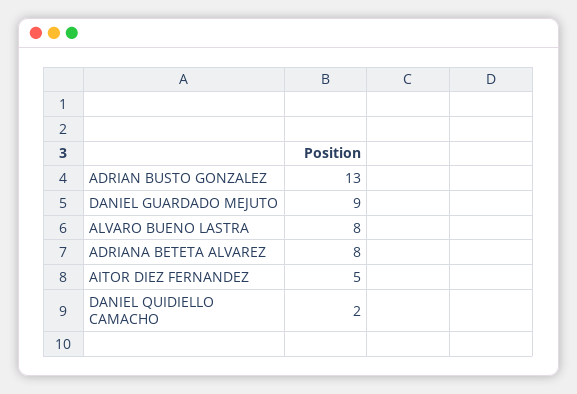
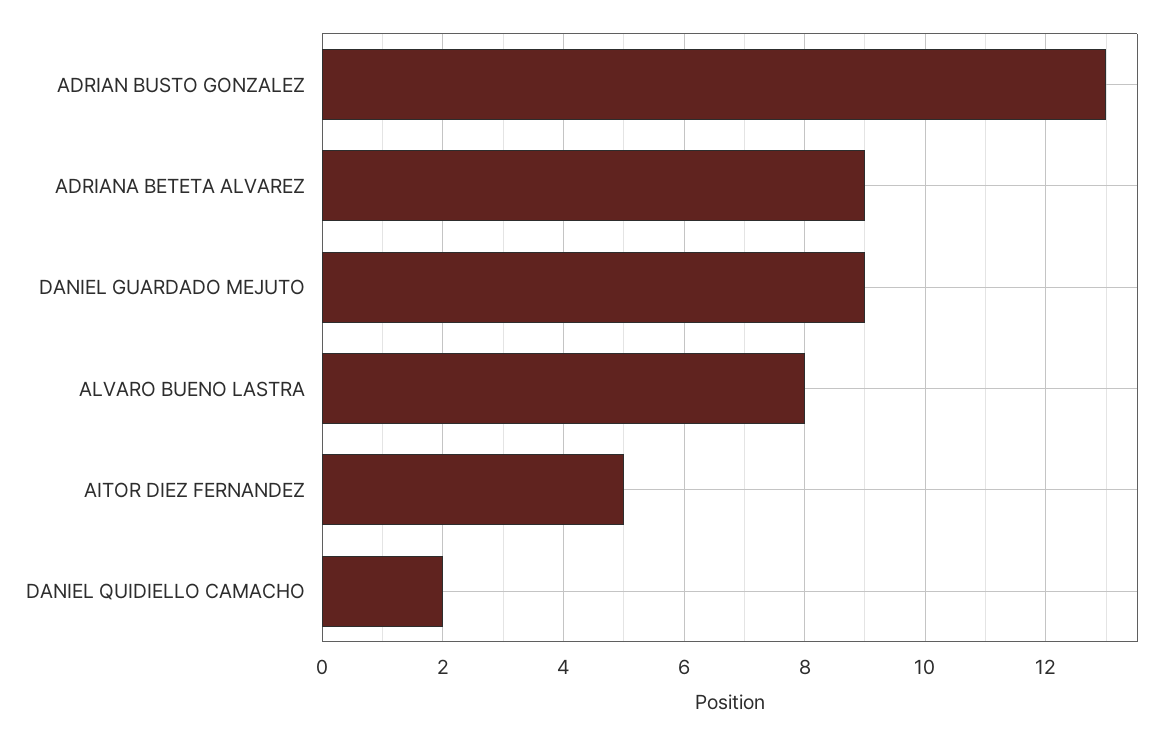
  {
    "ADRIAN BUSTO GONZALEZ": 13,
    "DANIEL GUARDADO MEJUTO": 9,
    "ALVARO BUENO LASTRA": 8,
-   "ADRIANA BETETA ALVAREZ": 8,
+   "ADRIANA BETETA ALVAREZ": 9,
    "AITOR DIEZ FERNANDEZ": 5,
    "DANIEL QUIDIELLO CAMACHO": 2
  }

